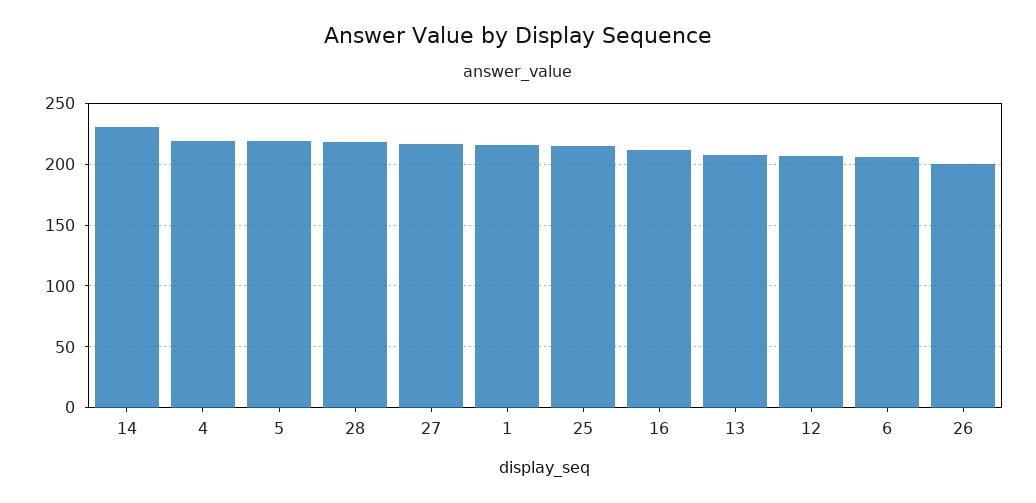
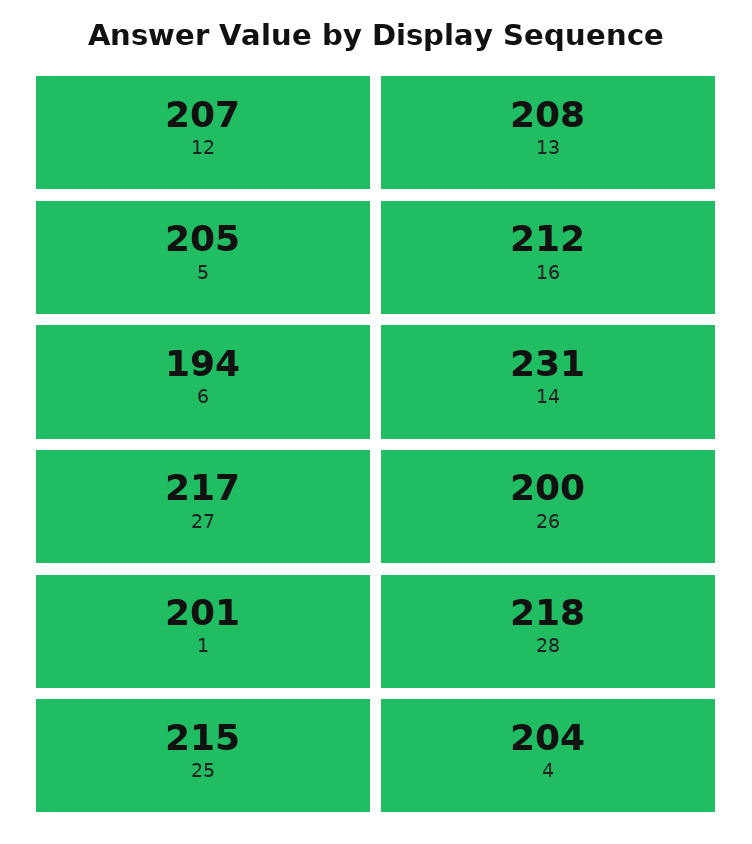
  {
    "14": 231,
-   "4": 220,
+   "4": 204,
-   "5": 220,
+   "5": 205,
    "28": 218,
    "27": 217,
-   "1": 215,
+   "1": 201,
    "25": 215,
    "16": 212,
    "13": 208,
    "12": 207,
-   "6": 205,
+   "6": 194,
    "26": 200
  }

